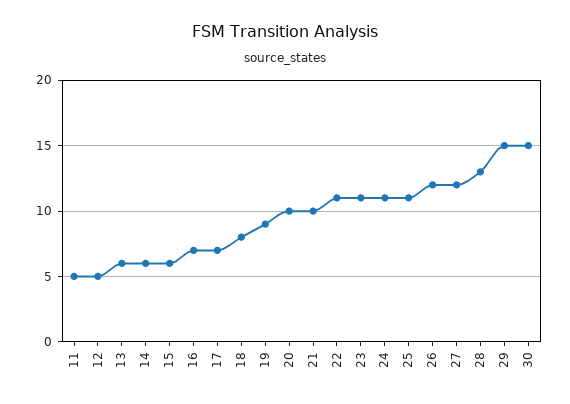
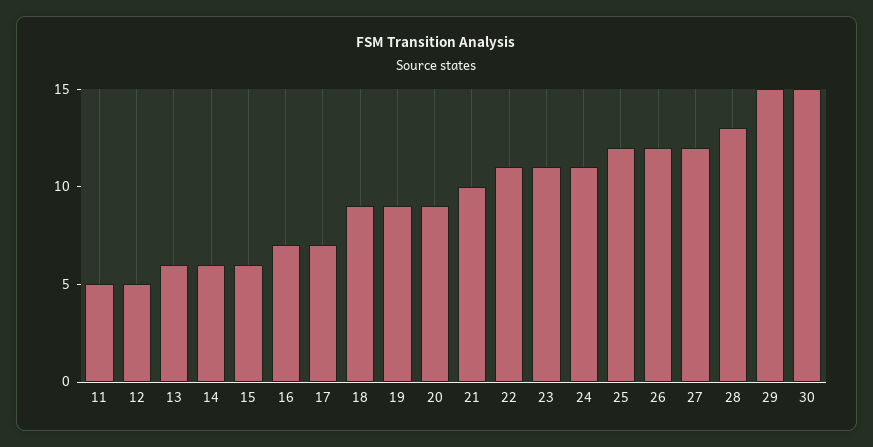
  {
    "11": 5,
    "12": 5,
    "13": 6,
    "14": 6,
    "15": 6,
    "16": 7,
    "17": 7,
-   "18": 8,
+   "18": 9,
    "19": 9,
-   "20": 10,
+   "20": 9,
    "21": 10,
    "22": 11,
    "23": 11,
    "24": 11,
-   "25": 11,
+   "25": 12,
    "26": 12,
    "27": 12,
    "28": 13,
    "29": 15,
    "30": 15
  }

